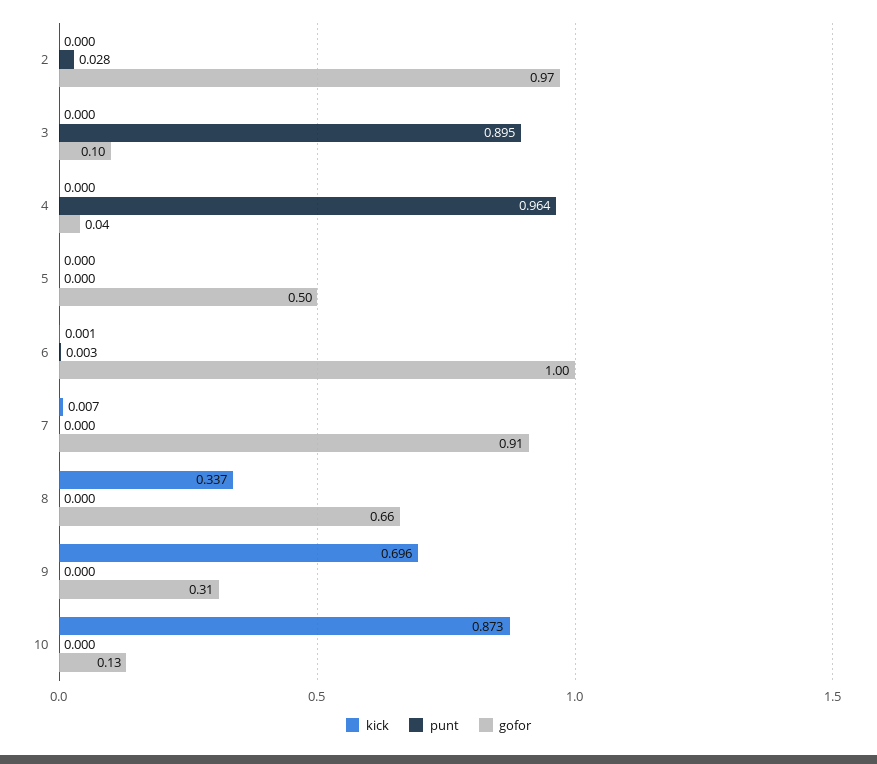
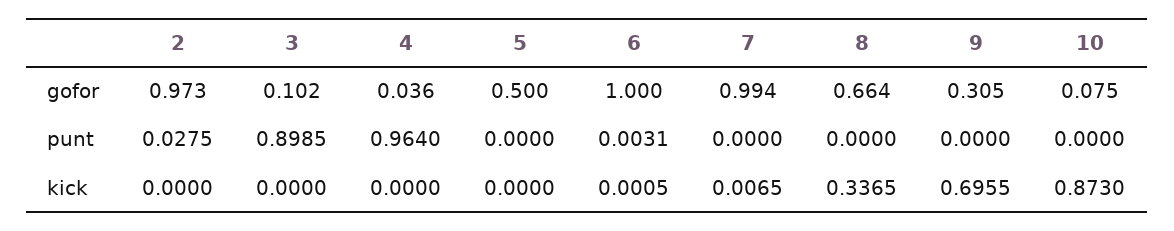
  {
    "kick": {
      "2": 0,
      "3": 0,
      "4": 0,
      "5": 0,
      "6": 0.0005,
      "7": 0.0065,
      "8": 0.3365,
      "9": 0.6955,
      "10": 0.873
    },
    "punt": {
      "2": 0.0275,
-     "3": 0.895,
+     "3": 0.8985,
      "4": 0.964,
      "5": 0,
      "6": 0.0031,
      "7": 0,
      "8": 0,
      "9": 0,
      "10": 0
    },
    "gofor": {
      "2": 0.973,
      "3": 0.102,
      "4": 0.036,
      "5": 0.5,
      "6": 1,
-     "7": 0.91,
+     "7": 0.994,
      "8": 0.664,
      "9": 0.305,
-     "10": 0.13
+     "10": 0.075
    }
  }

